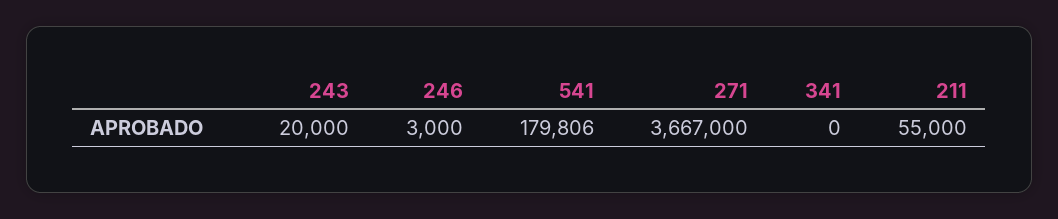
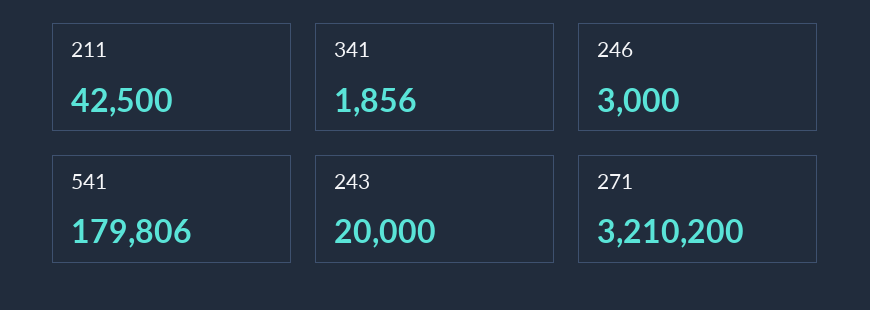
  {
    "243": 20000,
    "246": 3000,
    "541": 179806,
-   "271": 3667000,
+   "271": 3210200,
-   "341": 0,
+   "341": 1856,
-   "211": 55000
+   "211": 42500
  }

